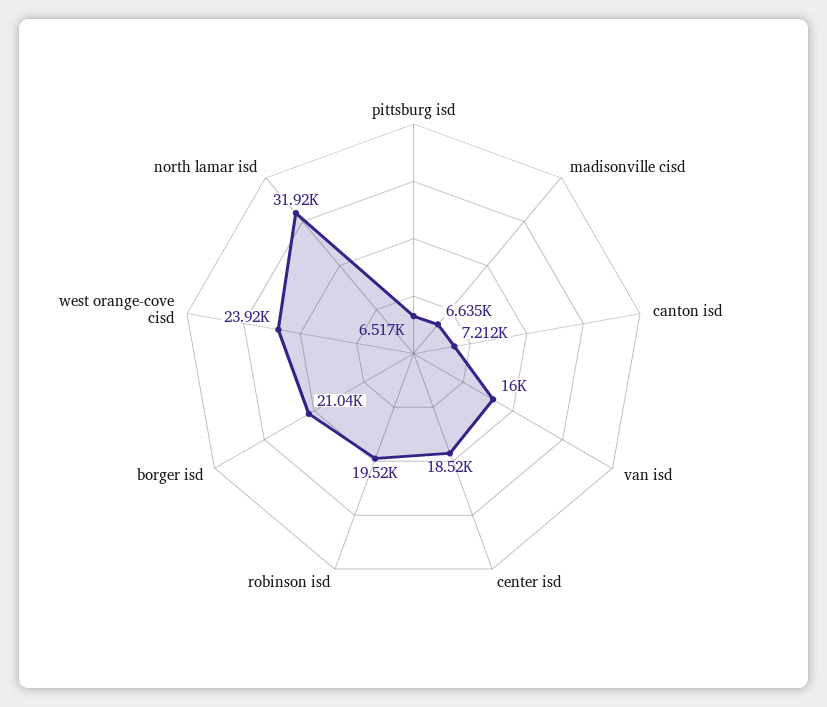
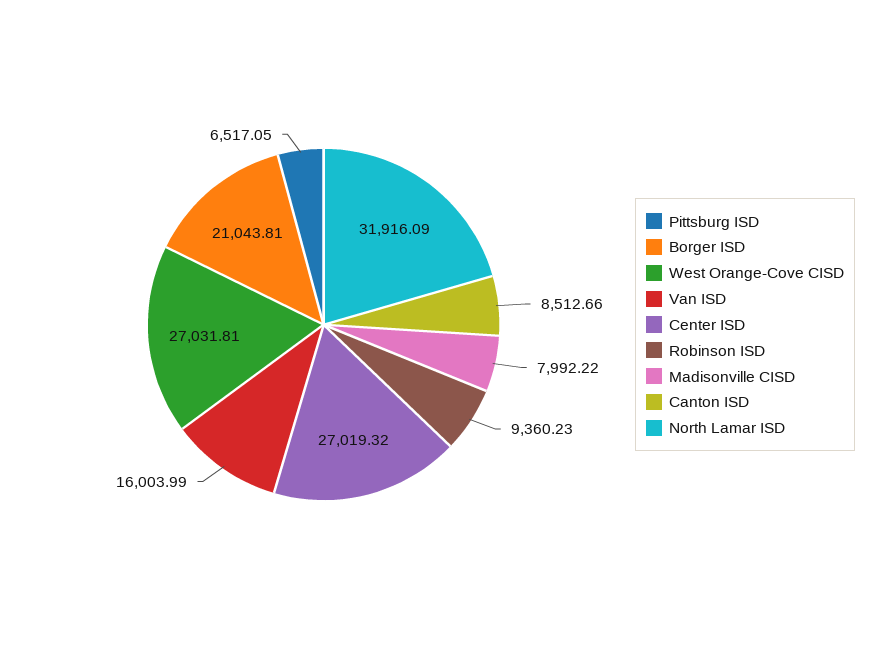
  {
    "pittsburg isd": 6517.05,
-   "madisonville cisd": 6635,
+   "madisonville cisd": 7992.22,
-   "canton isd": 7212,
+   "canton isd": 8512.66,
    "van isd": 16003.99,
-   "center isd": 18520,
+   "center isd": 27019.32,
-   "robinson isd": 19520,
+   "robinson isd": 9360.23,
    "borger isd": 21043.81,
-   "west orange-cove cisd": 23920,
+   "west orange-cove cisd": 27031.81,
    "north lamar isd": 31916.09
  }

